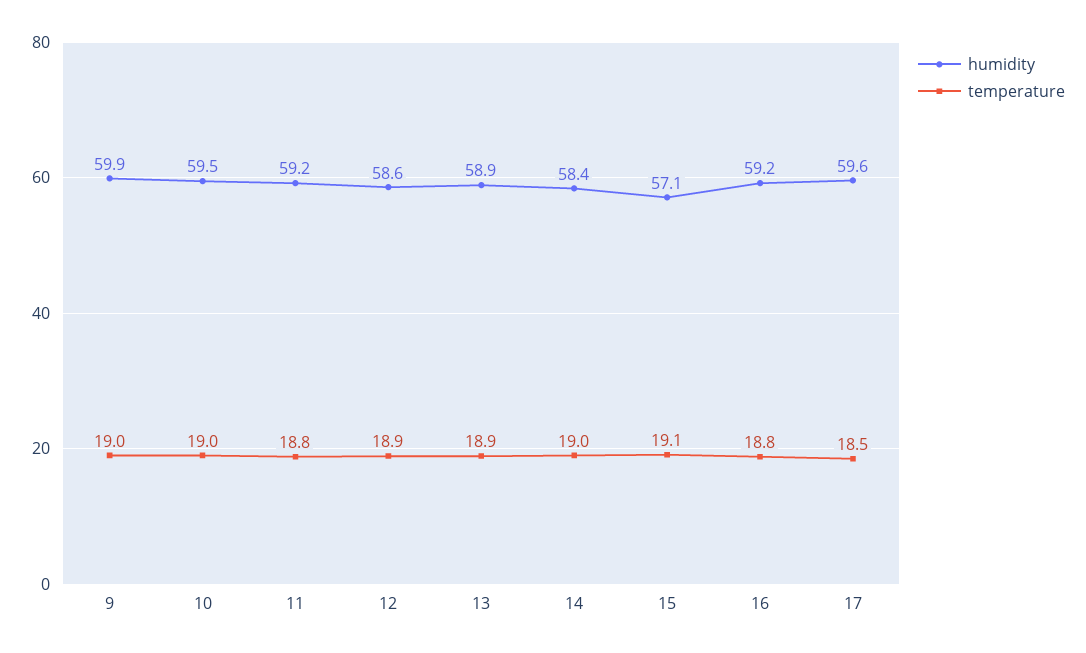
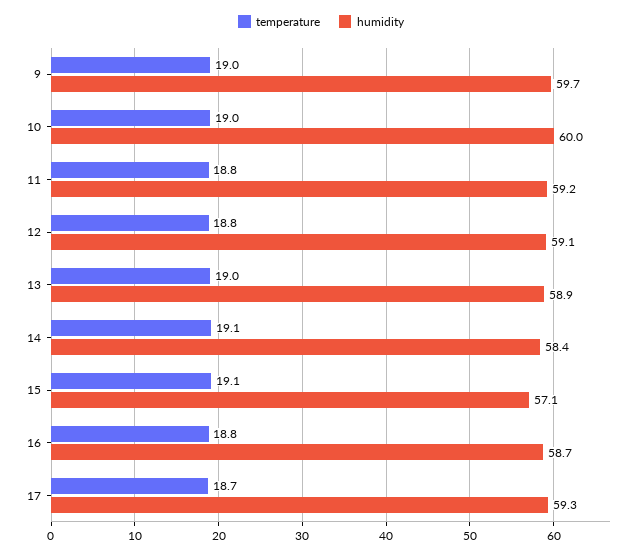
  {
    "humidity": {
-     "9": 59.9,
+     "9": 59.7,
-     "10": 59.5,
+     "10": 60,
      "11": 59.2,
-     "12": 58.6,
+     "12": 59.1,
      "13": 58.9,
      "14": 58.4,
      "15": 57.1,
-     "16": 59.2,
+     "16": 58.7,
-     "17": 59.6
+     "17": 59.3
    },
    "temperature": {
      "9": 19,
      "10": 19,
      "11": 18.8,
-     "12": 18.9,
+     "12": 18.8,
-     "13": 18.9,
+     "13": 19,
-     "14": 19,
+     "14": 19.1,
      "15": 19.1,
      "16": 18.8,
-     "17": 18.5
+     "17": 18.7
    }
  }

